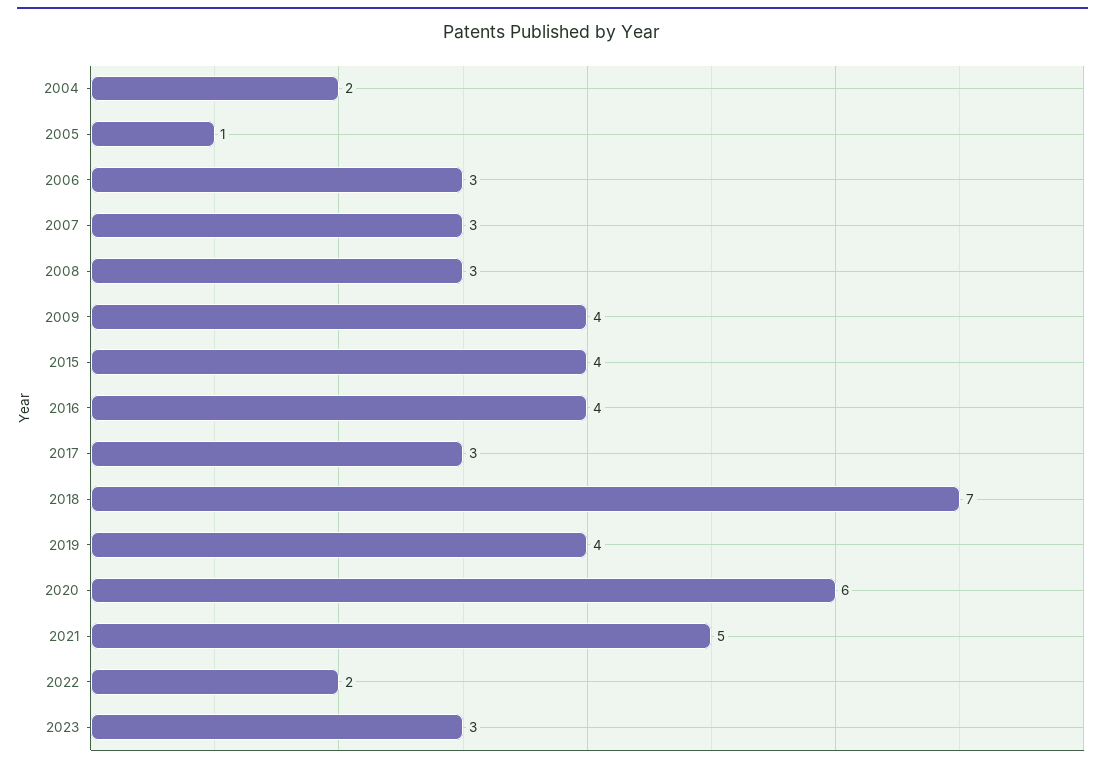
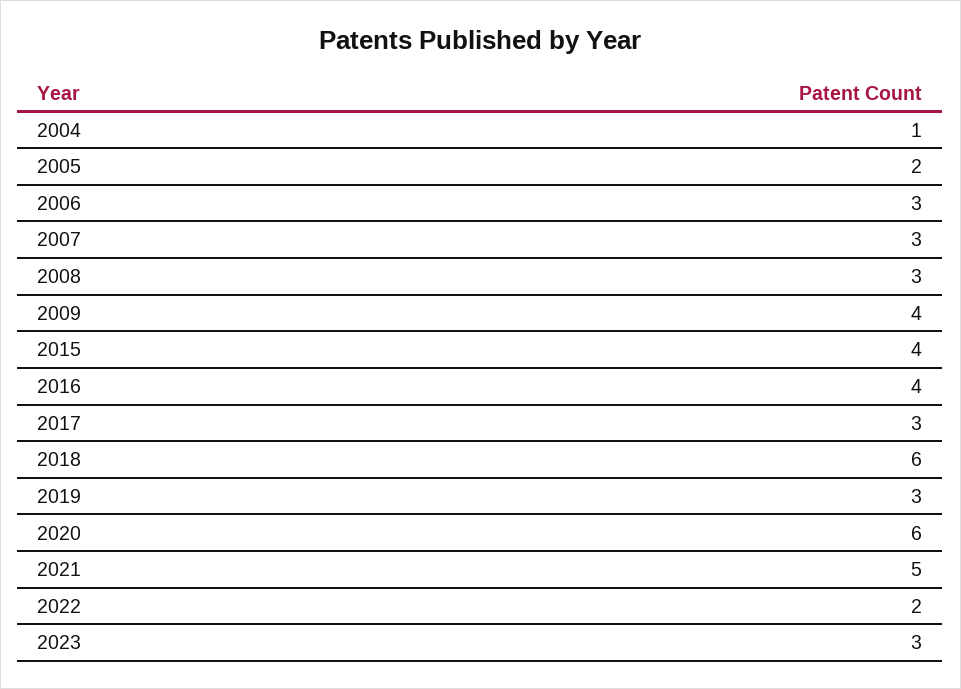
  {
-   "2004": 2,
+   "2004": 1,
-   "2005": 1,
+   "2005": 2,
    "2006": 3,
    "2007": 3,
    "2008": 3,
    "2009": 4,
    "2015": 4,
    "2016": 4,
    "2017": 3,
-   "2018": 7,
+   "2018": 6,
-   "2019": 4,
+   "2019": 3,
    "2020": 6,
    "2021": 5,
    "2022": 2,
    "2023": 3
  }

